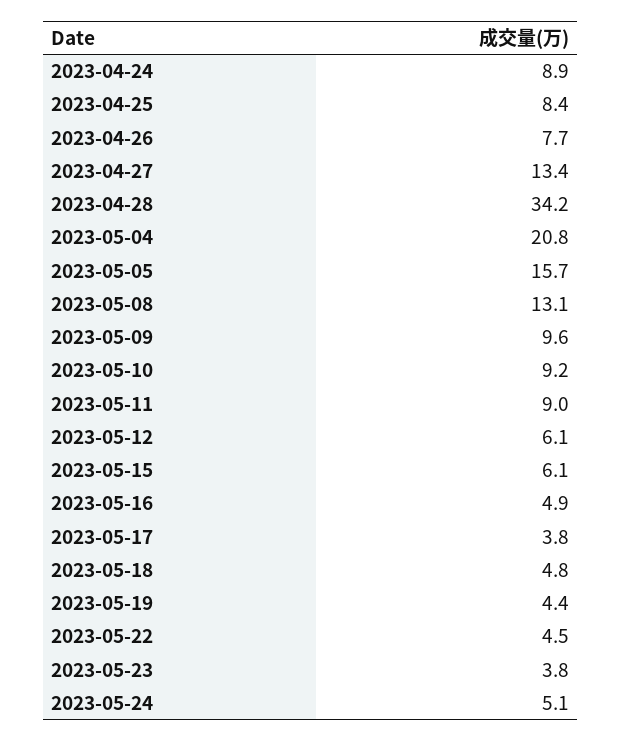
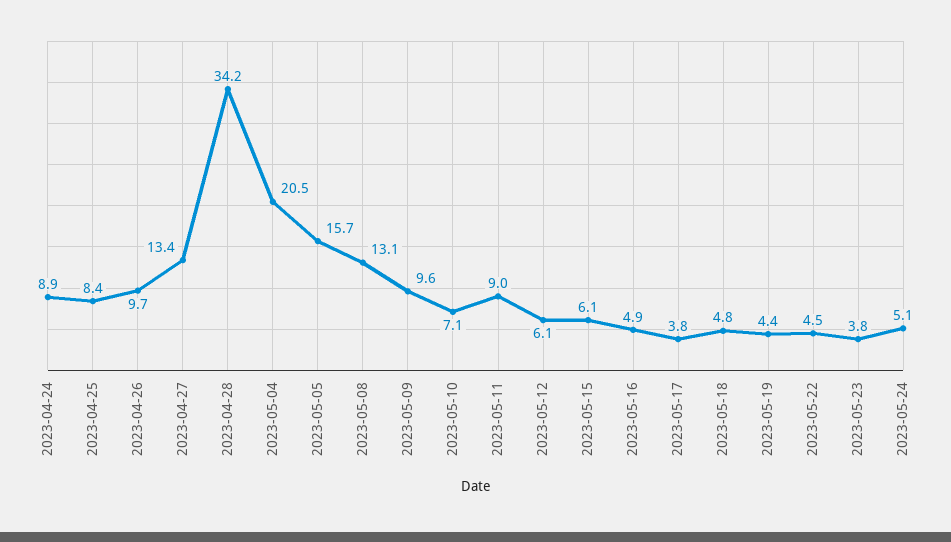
  {
    "2023-04-24": 8.9,
    "2023-04-25": 8.4,
-   "2023-04-26": 7.7,
+   "2023-04-26": 9.7,
    "2023-04-27": 13.4,
    "2023-04-28": 34.2,
-   "2023-05-04": 20.8,
+   "2023-05-04": 20.5,
    "2023-05-05": 15.7,
    "2023-05-08": 13.1,
    "2023-05-09": 9.6,
-   "2023-05-10": 9.2,
+   "2023-05-10": 7.1,
    "2023-05-11": 9,
    "2023-05-12": 6.1,
    "2023-05-15": 6.1,
    "2023-05-16": 4.9,
    "2023-05-17": 3.8,
    "2023-05-18": 4.8,
    "2023-05-19": 4.4,
    "2023-05-22": 4.5,
    "2023-05-23": 3.8,
    "2023-05-24": 5.1
  }

